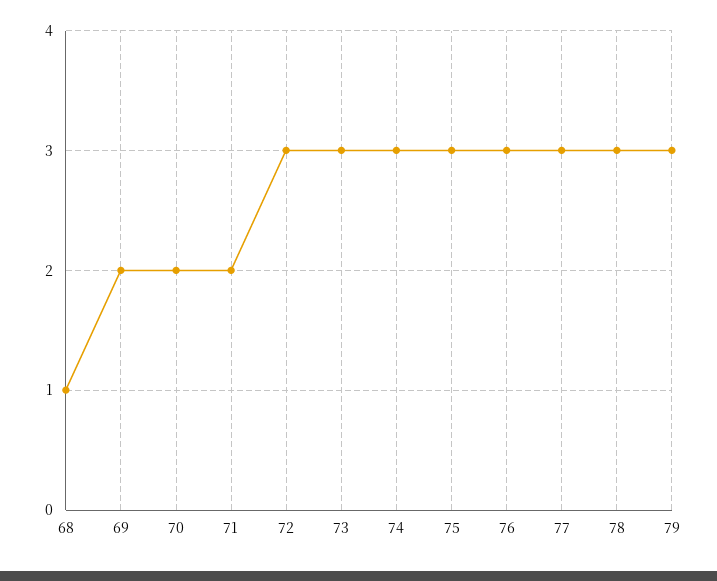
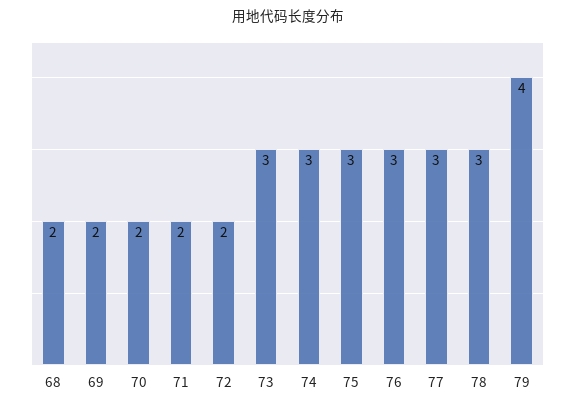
  {
-   "68": 1,
+   "68": 2,
    "69": 2,
    "70": 2,
    "71": 2,
-   "72": 3,
+   "72": 2,
    "73": 3,
    "74": 3,
    "75": 3,
    "76": 3,
    "77": 3,
    "78": 3,
-   "79": 3
+   "79": 4
  }

